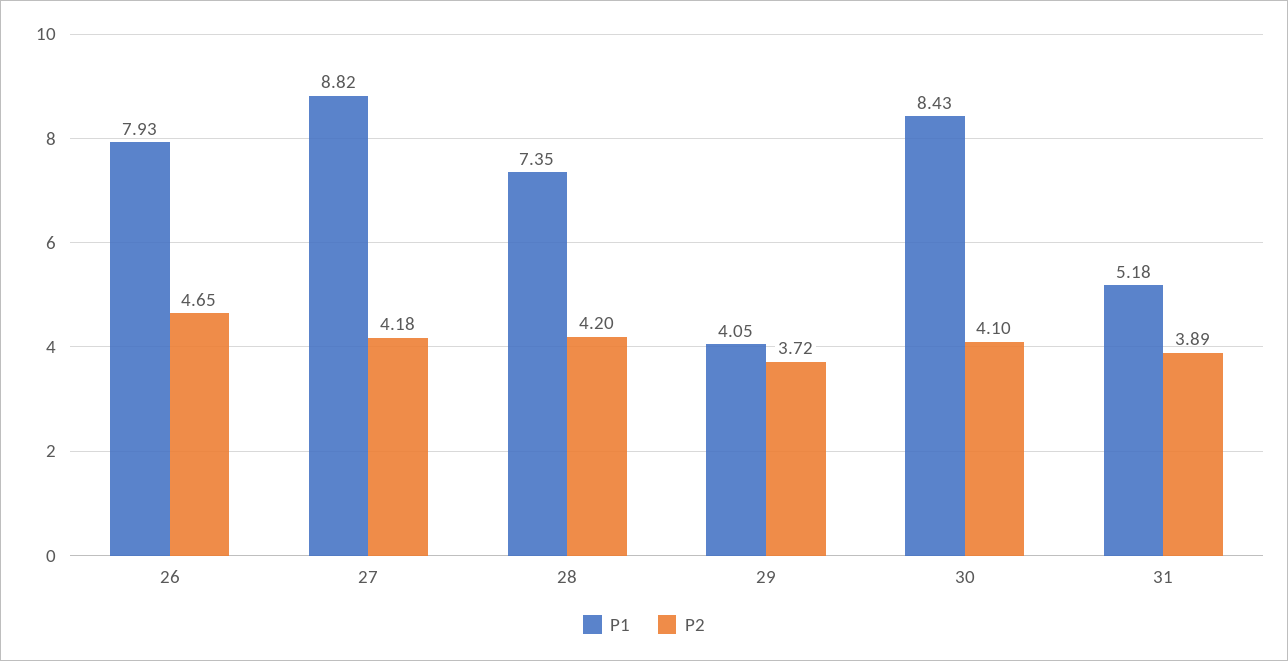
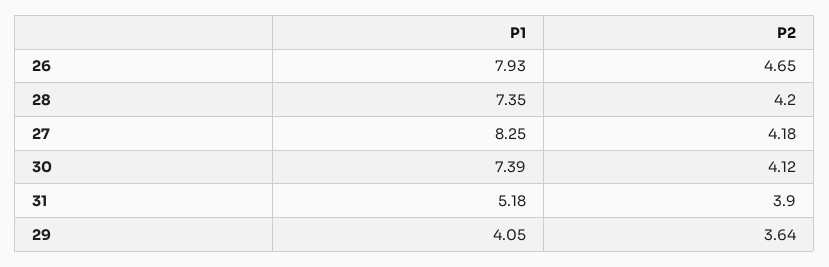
  {
    "P1": {
      "26": 7.93,
-     "27": 8.82,
+     "27": 8.25,
      "28": 7.35,
      "29": 4.05,
-     "30": 8.43,
+     "30": 7.39,
      "31": 5.18
    },
    "P2": {
      "26": 4.65,
      "27": 4.18,
      "28": 4.2,
-     "29": 3.72,
+     "29": 3.64,
-     "30": 4.1,
+     "30": 4.12,
-     "31": 3.89
+     "31": 3.9
    }
  }

